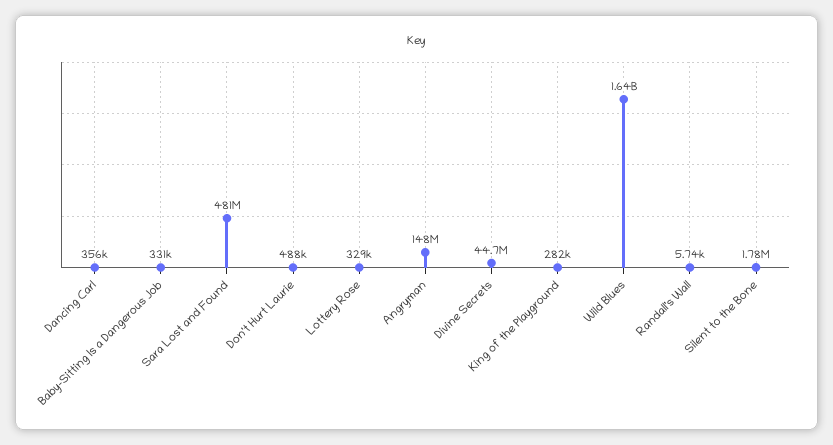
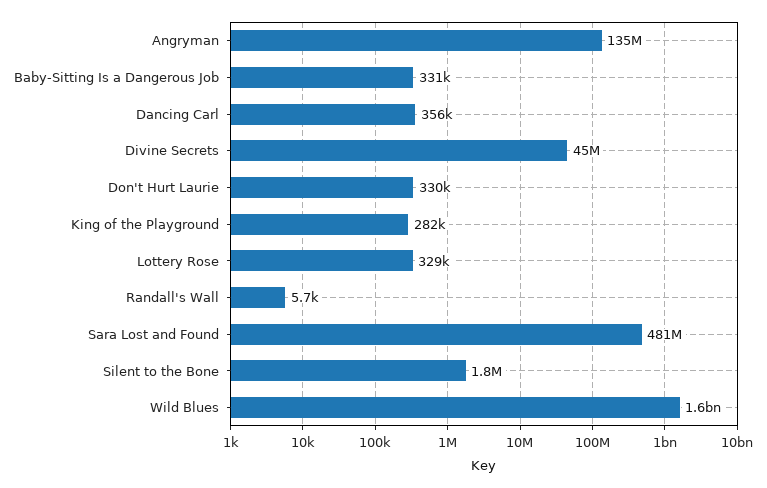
  {
    "Dancing Carl": 356000,
    "Baby-Sitting Is a Dangerous Job": 331000,
    "Sara Lost and Found": 481000000,
-   "Don't Hurt Laurie": 488000,
+   "Don't Hurt Laurie": 330000,
    "Lottery Rose": 329000,
-   "Angryman": 148000000,
+   "Angryman": 135000000,
    "Divine Secrets": 44700000,
    "King of the Playground": 282000,
    "Wild Blues": 1640000000,
    "Randall's Wall": 5740,
    "Silent to the Bone": 1780000
  }

